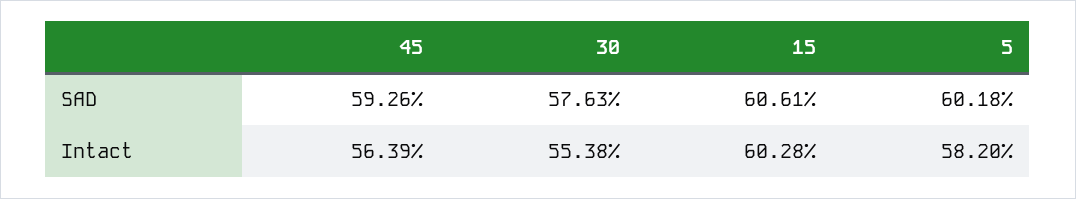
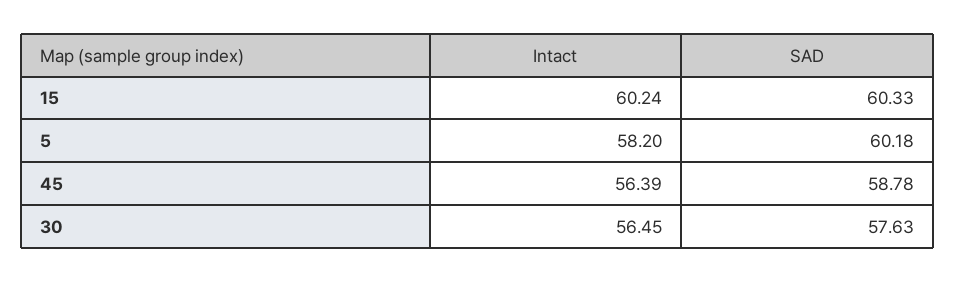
  {
    "45": {
-     "SAD": 59.26,
+     "SAD": 58.78,
      "Intact": 56.39
    },
    "30": {
      "SAD": 57.63,
-     "Intact": 55.38
+     "Intact": 56.45
    },
    "15": {
-     "SAD": 60.61,
+     "SAD": 60.33,
-     "Intact": 60.28
+     "Intact": 60.24
    },
    "5": {
      "SAD": 60.18,
      "Intact": 58.2
    }
  }

